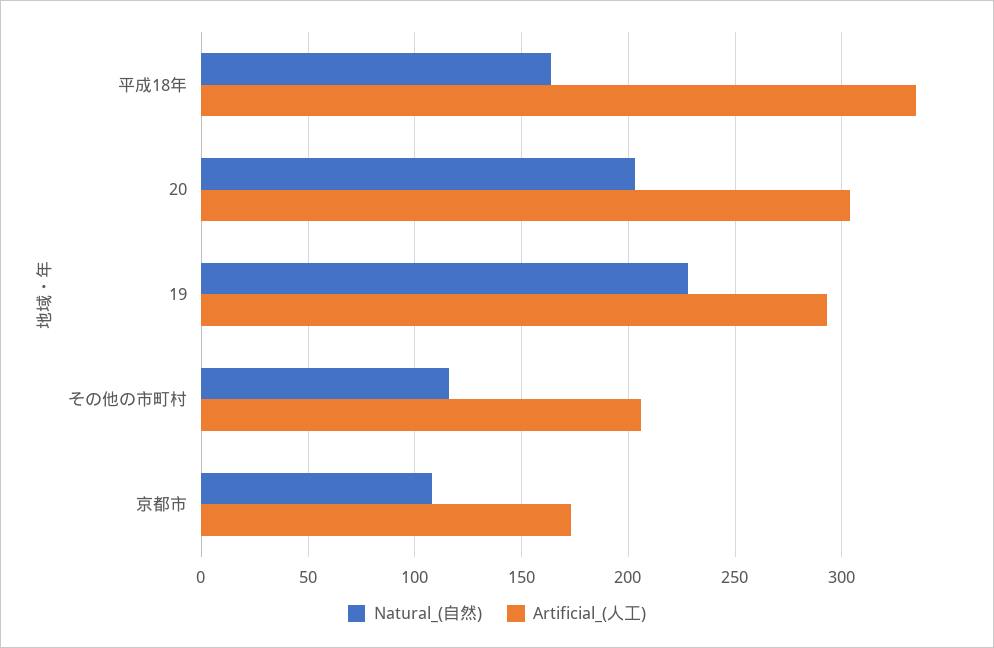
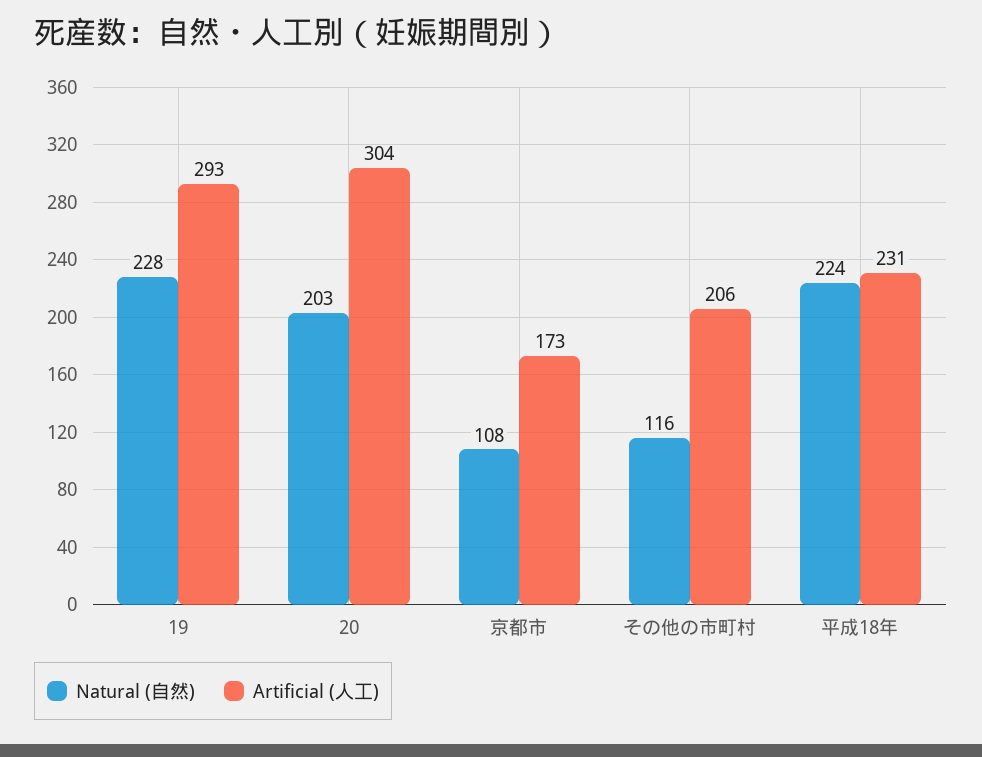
  {
    "Natural_(自然)": {
-     "平成18年": 165,
+     "平成18年": 224,
      "20": 203,
      "19": 228,
      "その他の市町村": 116,
      "京都市": 108
    },
    "Artificial_(人工)": {
-     "平成18年": 335,
+     "平成18年": 231,
      "20": 304,
      "19": 293,
      "その他の市町村": 206,
      "京都市": 173
    }
  }

